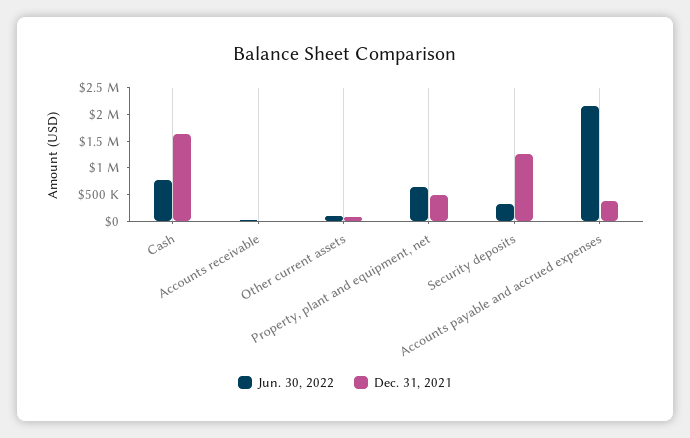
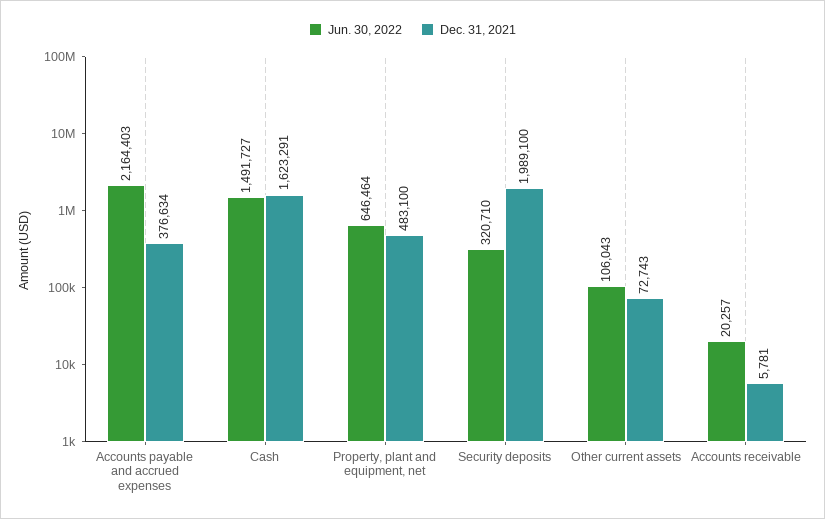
  {
    "Jun. 30, 2022": {
-     "Cash": 750000,
+     "Cash": 1491727,
      "Accounts receivable": 20257,
      "Other current assets": 106043,
      "Property, plant and equipment, net": 646464,
      "Security deposits": 320710,
      "Accounts payable and accrued expenses": 2164403
    },
    "Dec. 31, 2021": {
      "Cash": 1623291,
      "Accounts receivable": 5781,
      "Other current assets": 72743,
      "Property, plant and equipment, net": 483100,
-     "Security deposits": 1250000,
+     "Security deposits": 1989100,
      "Accounts payable and accrued expenses": 376634
    }
  }

